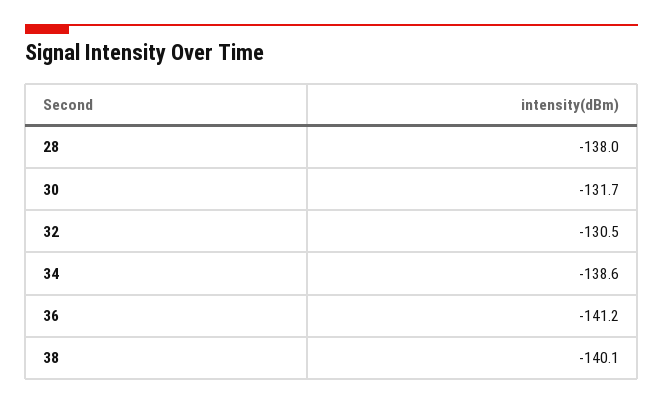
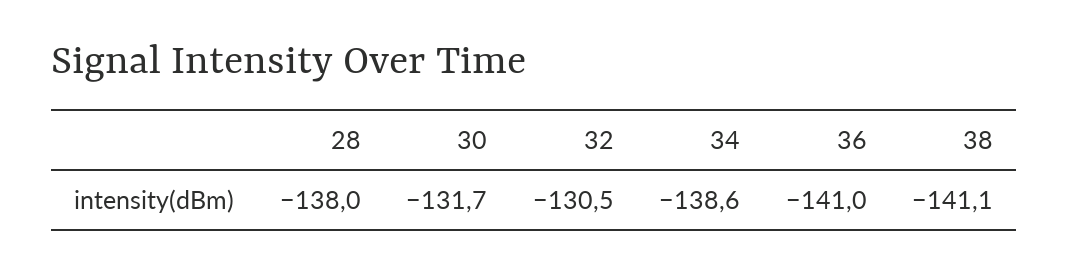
  {
    "28": -138,
    "30": -131.7,
    "32": -130.5,
    "34": -138.6,
-   "36": -141.2,
+   "36": -141,
-   "38": -140.1
+   "38": -141.1
  }

